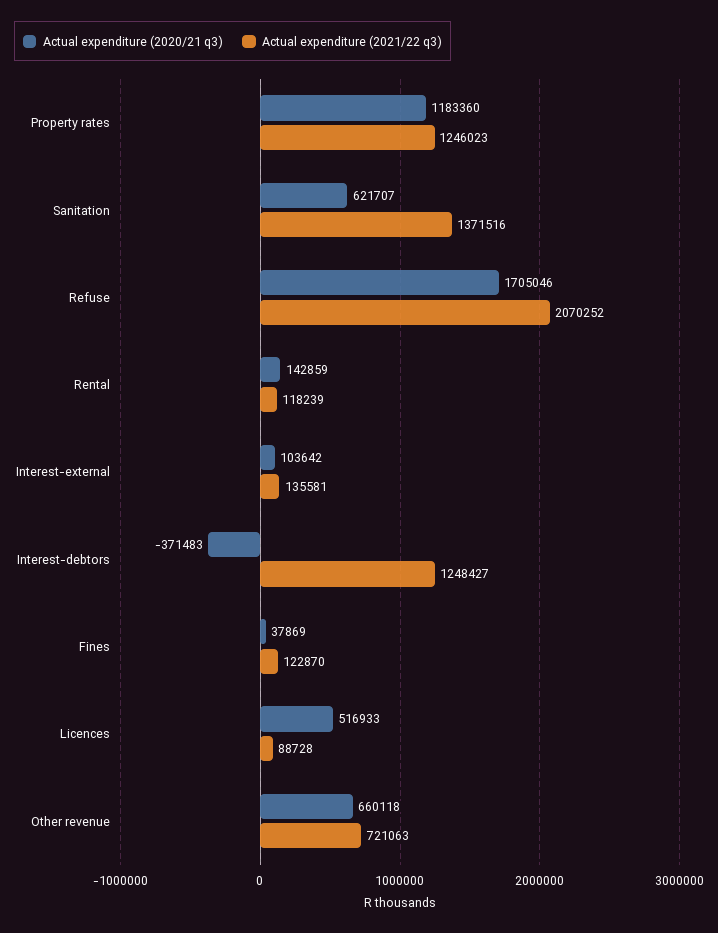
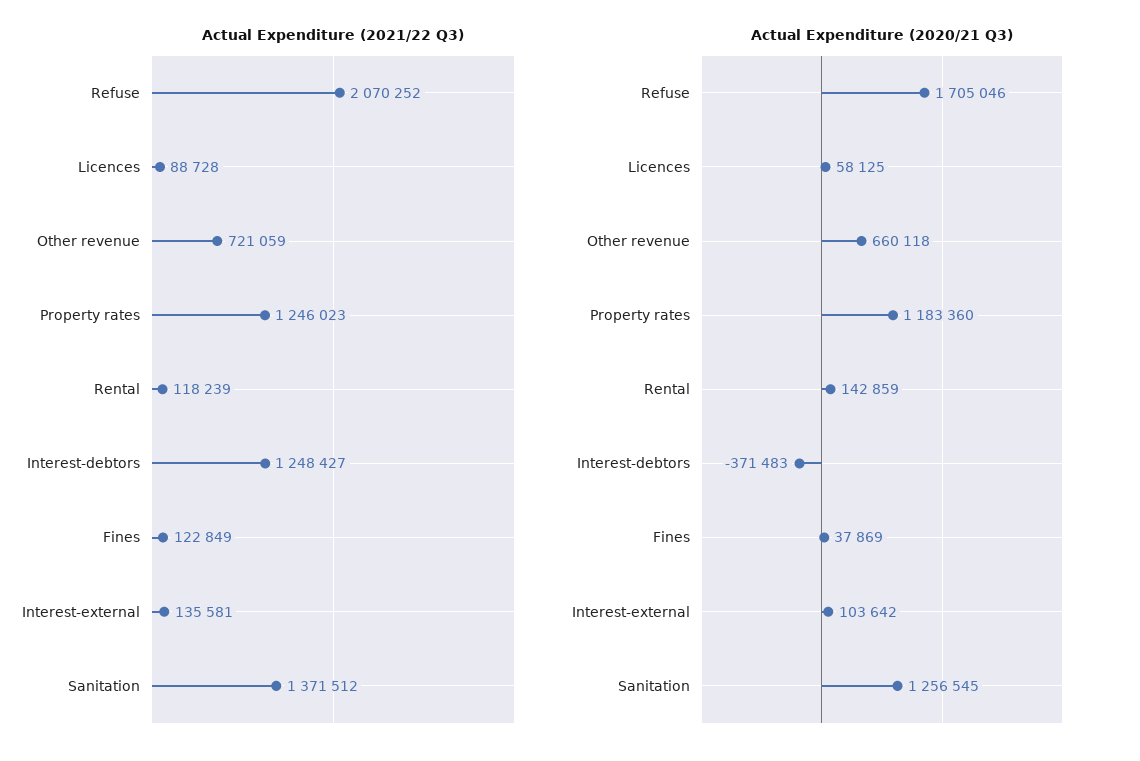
  {
    "Actual expenditure (2020/21 q3)": {
      "Property rates": 1183360,
-     "Sanitation": 621707,
+     "Sanitation": 1256545,
      "Refuse": 1705046,
      "Rental": 142859,
      "Interest-external": 103642,
      "Interest-debtors": -371483,
      "Fines": 37869,
-     "Licences": 516933,
+     "Licences": 58125,
      "Other revenue": 660118
    },
    "Actual expenditure (2021/22 q3)": {
      "Property rates": 1246023,
-     "Sanitation": 1371516,
+     "Sanitation": 1371512,
      "Refuse": 2070252,
      "Rental": 118239,
      "Interest-external": 135581,
      "Interest-debtors": 1248427,
-     "Fines": 122870,
+     "Fines": 122849,
      "Licences": 88728,
-     "Other revenue": 721063
+     "Other revenue": 721059
    }
  }

